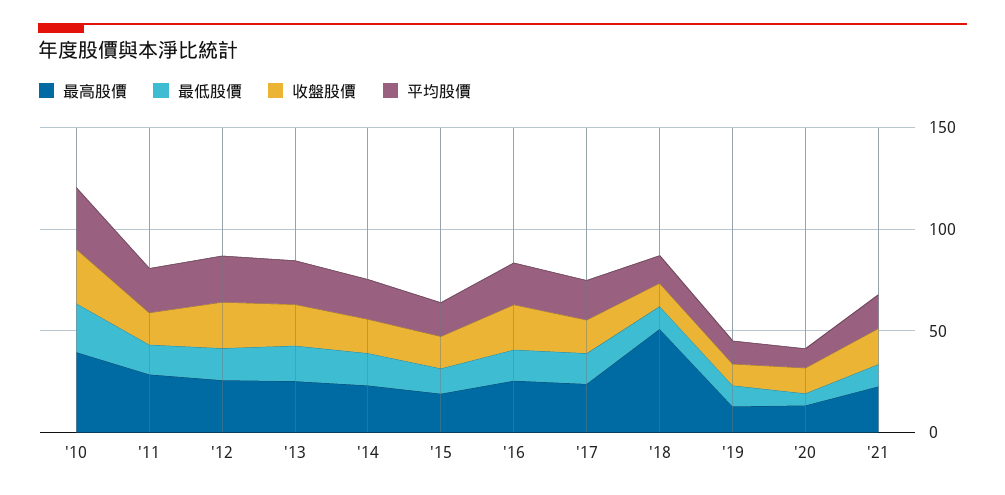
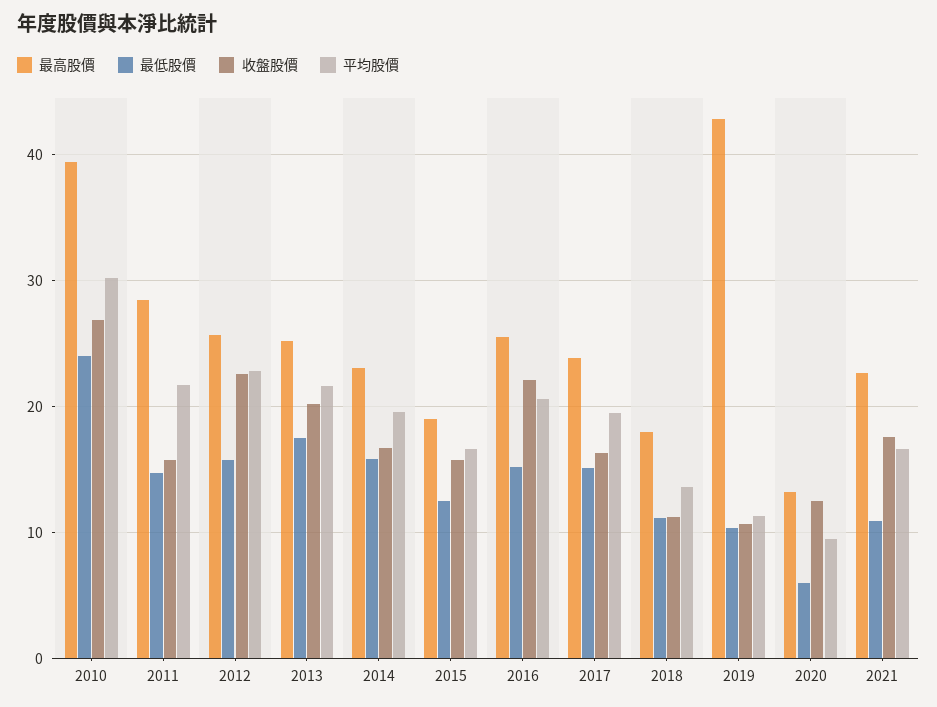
  {
    "最高股價": {
      "'10": 39,
      "'11": 29,
      "'12": 26,
      "'13": 25,
      "'14": 23,
      "'15": 19,
      "'16": 26,
      "'17": 24,
-     "'18": 50,
+     "'18": 18,
-     "'19": 10,
+     "'19": 43,
      "'20": 13,
      "'21": 23
    },
    "最低股價": {
      "'10": 24,
      "'11": 15,
      "'12": 16,
      "'13": 18,
      "'14": 16,
      "'15": 13,
      "'16": 15,
      "'17": 15,
      "'18": 11,
      "'19": 10,
      "'20": 6,
      "'21": 11
    },
    "收盤股價": {
      "'10": 27,
      "'11": 16,
      "'12": 23,
      "'13": 20,
      "'14": 17,
      "'15": 16,
      "'16": 22,
      "'17": 16,
      "'18": 11,
      "'19": 11,
      "'20": 13,
      "'21": 18
    },
    "平均股價": {
      "'10": 30,
      "'11": 22,
      "'12": 23,
      "'13": 22,
      "'14": 20,
      "'15": 17,
      "'16": 21,
      "'17": 20,
      "'18": 14,
      "'19": 11,
      "'20": 9,
      "'21": 17
    }
  }

